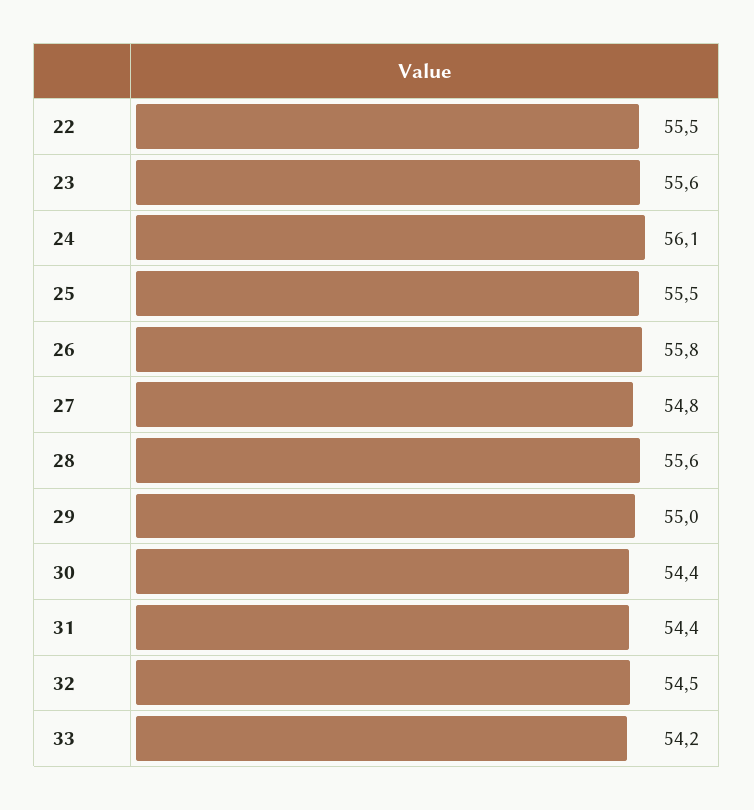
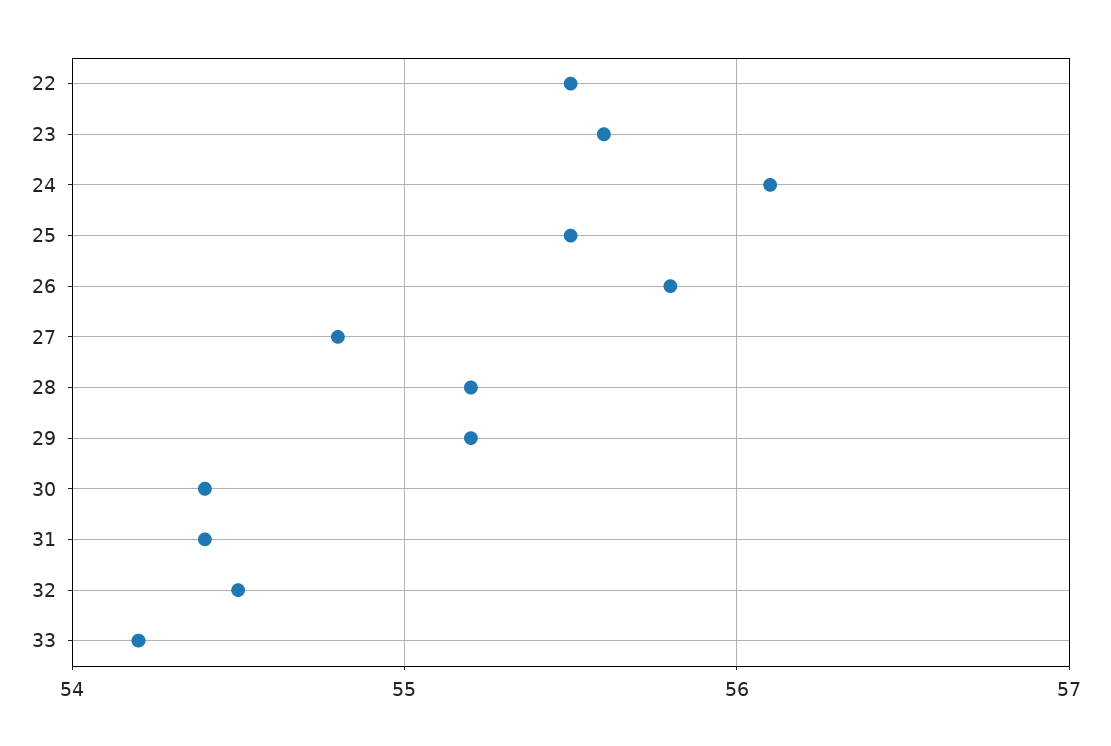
  {
    "22": 55.5,
    "23": 55.6,
    "24": 56.1,
    "25": 55.5,
    "26": 55.8,
    "27": 54.8,
-   "28": 55.6,
+   "28": 55.2,
-   "29": 55,
+   "29": 55.2,
    "30": 54.4,
    "31": 54.4,
    "32": 54.5,
    "33": 54.2
  }

